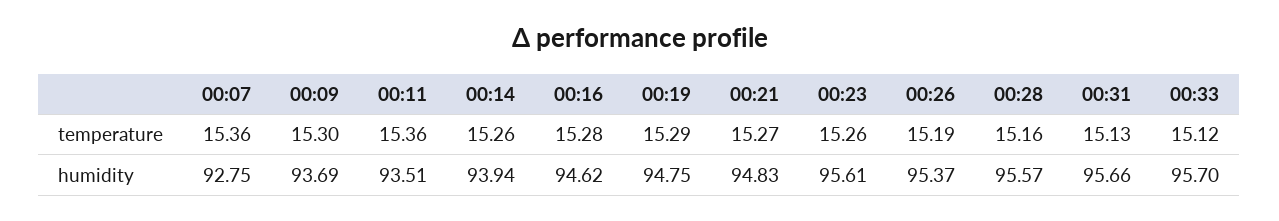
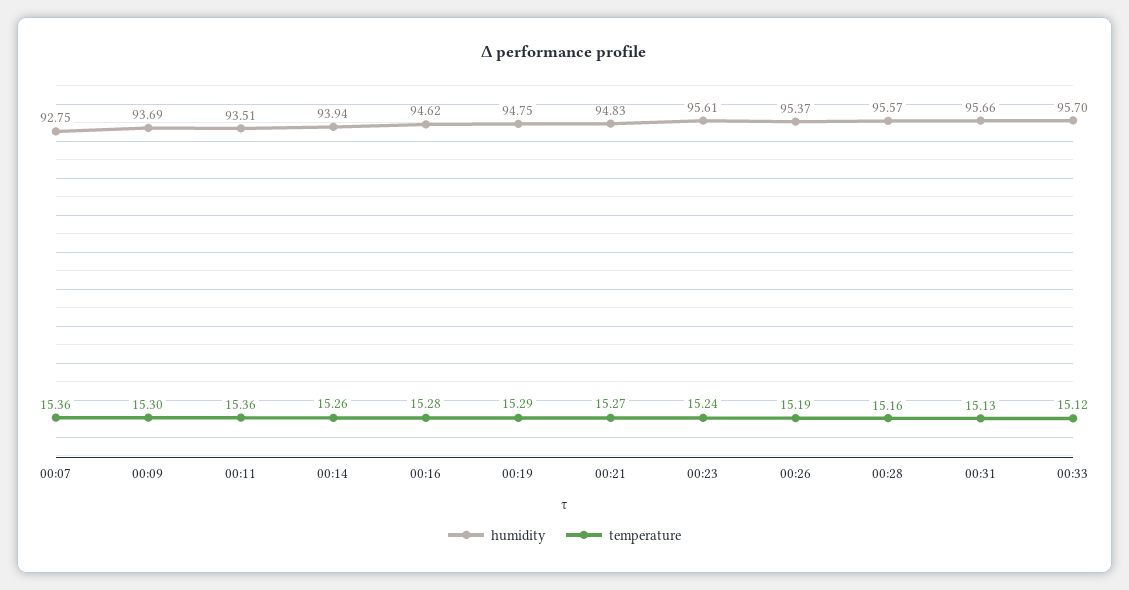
  {
    "temperature": {
      "00:07": 15.36,
      "00:09": 15.3,
      "00:11": 15.36,
      "00:14": 15.26,
      "00:16": 15.28,
      "00:19": 15.29,
      "00:21": 15.27,
-     "00:23": 15.26,
+     "00:23": 15.24,
      "00:26": 15.19,
      "00:28": 15.16,
      "00:31": 15.13,
      "00:33": 15.12
    },
    "humidity": {
      "00:07": 92.75,
      "00:09": 93.69,
      "00:11": 93.51,
      "00:14": 93.94,
      "00:16": 94.62,
      "00:19": 94.75,
      "00:21": 94.83,
      "00:23": 95.61,
      "00:26": 95.37,
      "00:28": 95.57,
      "00:31": 95.66,
      "00:33": 95.7
    }
  }

